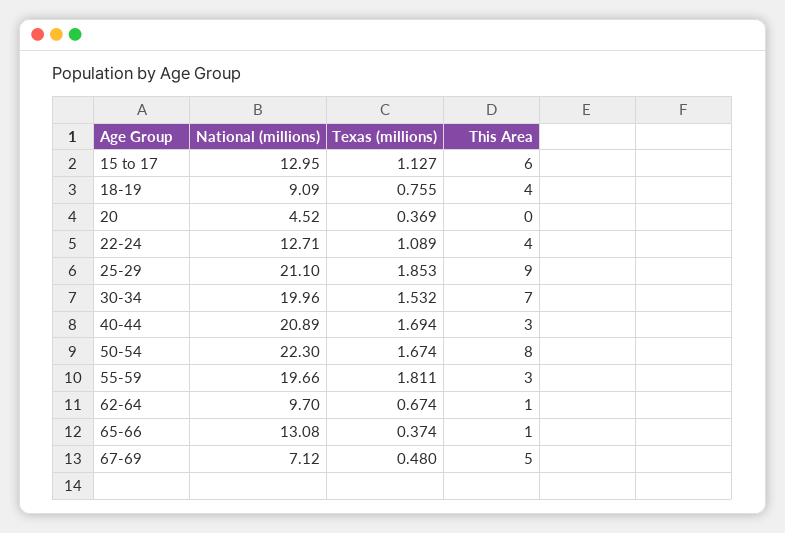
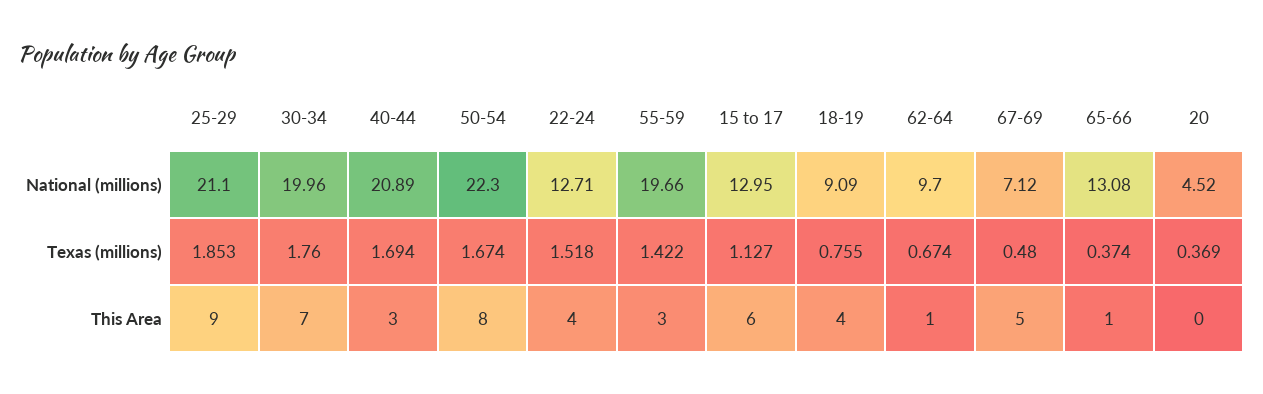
  {
    "National (millions)": {
      "15 to 17": 12.95,
      "18-19": 9.09,
      "20": 4.52,
      "22-24": 12.71,
      "25-29": 21.1,
      "30-34": 19.96,
      "40-44": 20.89,
      "50-54": 22.3,
      "55-59": 19.66,
      "62-64": 9.7,
      "65-66": 13.08,
      "67-69": 7.12
    },
    "Texas (millions)": {
      "15 to 17": 1.127,
      "18-19": 0.755,
      "20": 0.369,
-     "22-24": 1.089,
+     "22-24": 1.518,
      "25-29": 1.853,
-     "30-34": 1.532,
+     "30-34": 1.76,
      "40-44": 1.694,
      "50-54": 1.674,
-     "55-59": 1.811,
+     "55-59": 1.422,
      "62-64": 0.674,
      "65-66": 0.374,
      "67-69": 0.48
    },
    "This Area": {
      "15 to 17": 6,
      "18-19": 4,
      "20": 0,
      "22-24": 4,
      "25-29": 9,
      "30-34": 7,
      "40-44": 3,
      "50-54": 8,
      "55-59": 3,
      "62-64": 1,
      "65-66": 1,
      "67-69": 5
    }
  }

